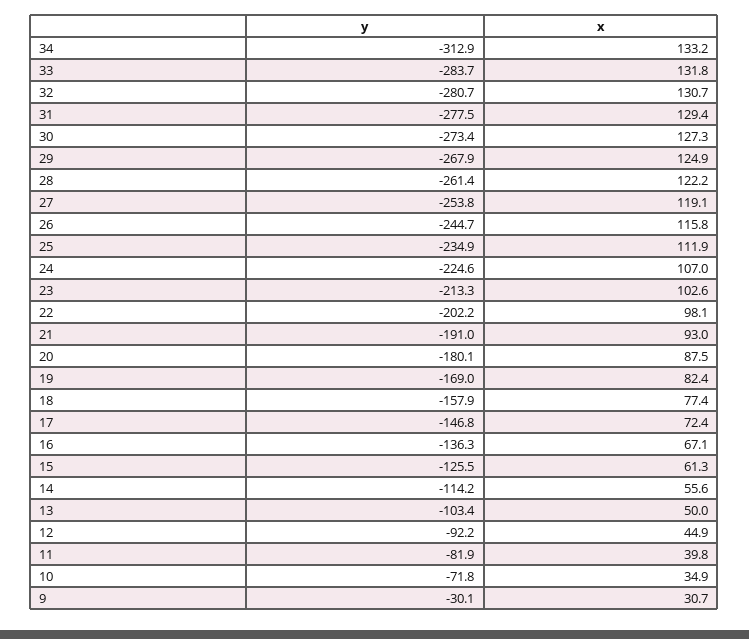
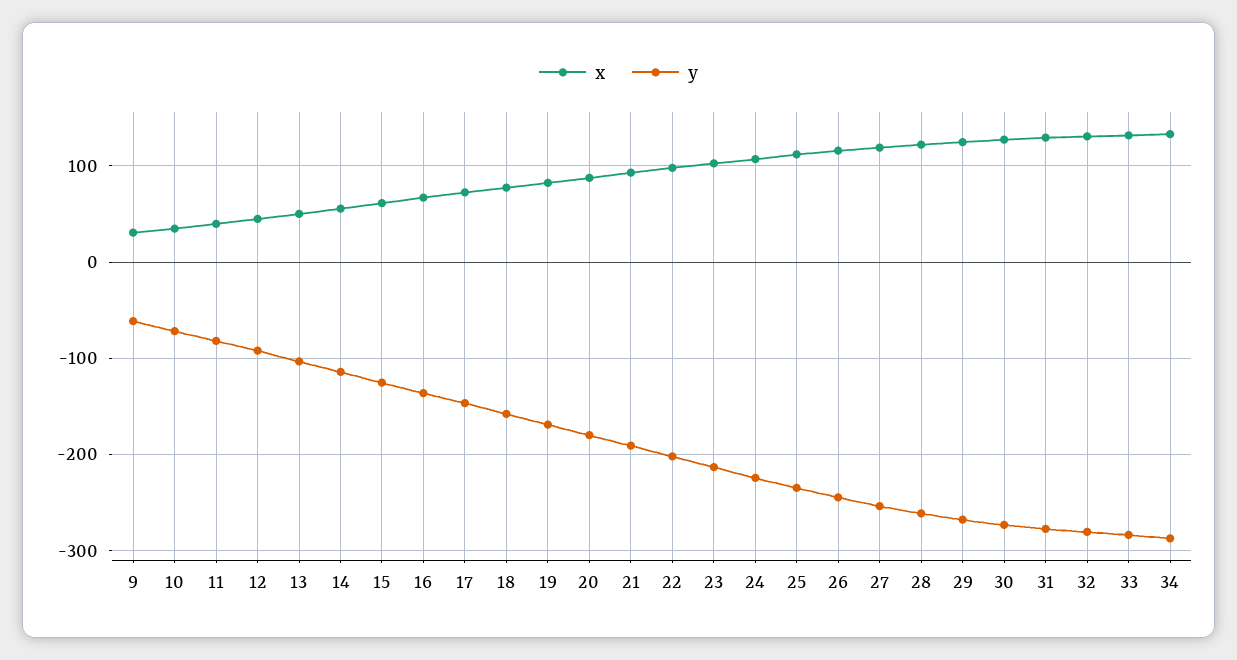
  {
    "y": {
-     "34": -312.9,
+     "34": -290,
      "33": -283.7,
      "32": -280.7,
      "31": -277.5,
      "30": -273.4,
      "29": -267.9,
      "28": -261.4,
      "27": -253.8,
      "26": -244.7,
      "25": -234.9,
      "24": -224.6,
      "23": -213.3,
      "22": -202.2,
      "21": -191,
      "20": -180.1,
      "19": -169,
      "18": -157.9,
      "17": -146.8,
      "16": -136.3,
      "15": -125.5,
      "14": -114.2,
      "13": -103.4,
      "12": -92.2,
      "11": -81.9,
      "10": -71.8,
-     "9": -30.1
+     "9": -60
    },
    "x": {
      "34": 133.2,
      "33": 131.8,
      "32": 130.7,
      "31": 129.4,
      "30": 127.3,
      "29": 124.9,
      "28": 122.2,
      "27": 119.1,
      "26": 115.8,
      "25": 111.9,
      "24": 107,
      "23": 102.6,
      "22": 98.1,
      "21": 93,
      "20": 87.5,
      "19": 82.4,
      "18": 77.4,
      "17": 72.4,
      "16": 67.1,
      "15": 61.3,
      "14": 55.6,
      "13": 50,
      "12": 44.9,
      "11": 39.8,
      "10": 34.9,
      "9": 30.7
    }
  }

